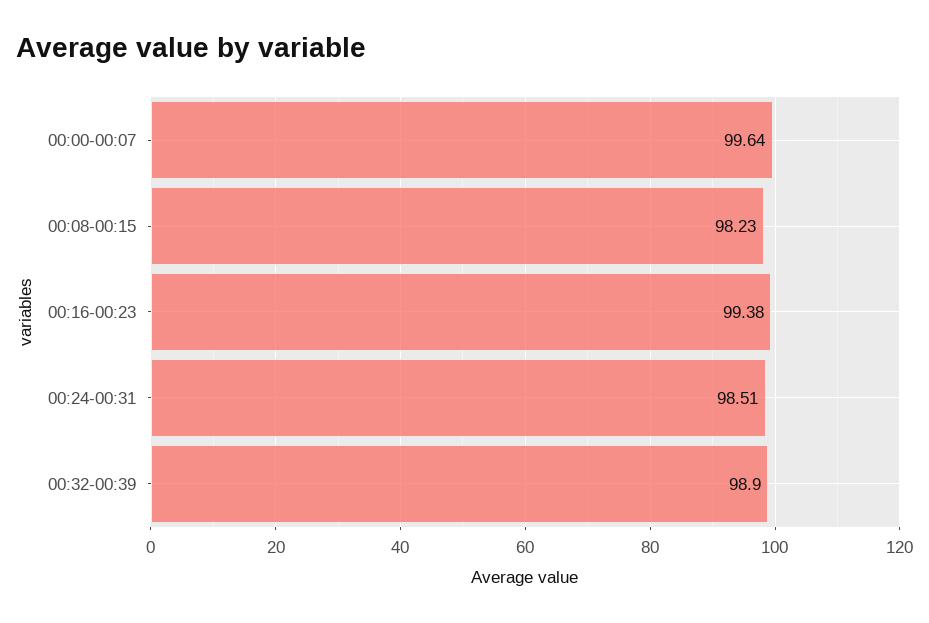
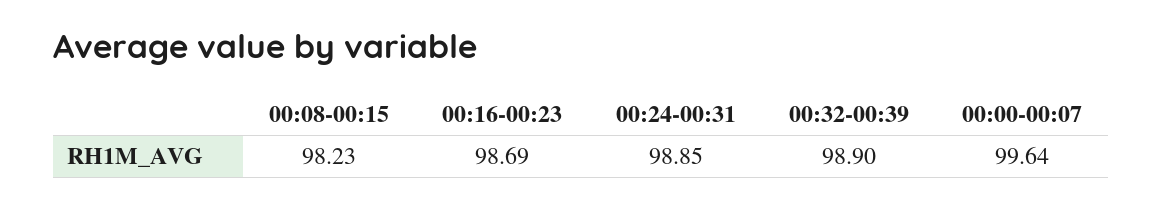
  {
    "00:00-00:07": 99.64,
    "00:08-00:15": 98.23,
-   "00:16-00:23": 99.38,
+   "00:16-00:23": 98.69,
-   "00:24-00:31": 98.51,
+   "00:24-00:31": 98.85,
    "00:32-00:39": 98.9
  }

